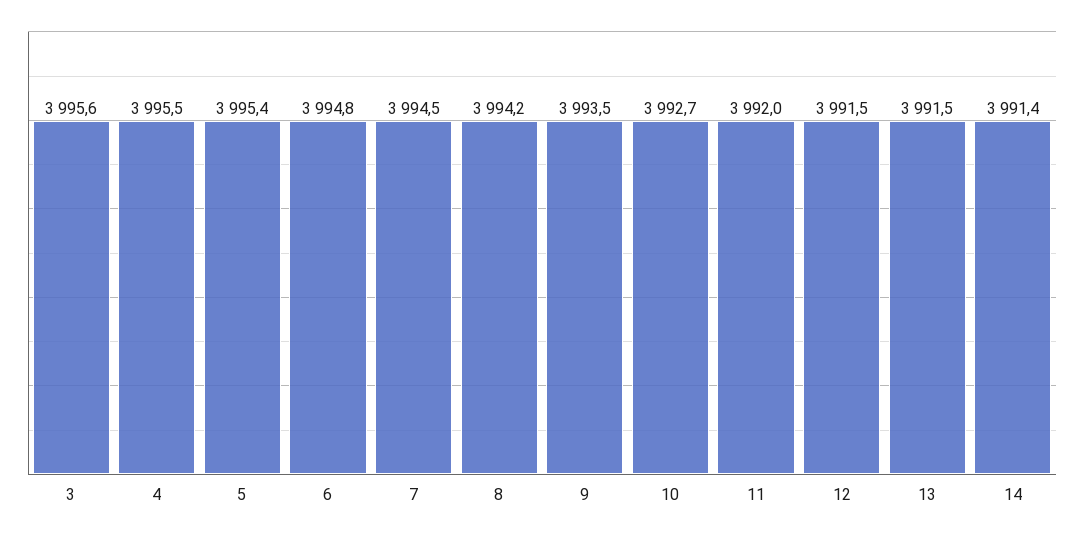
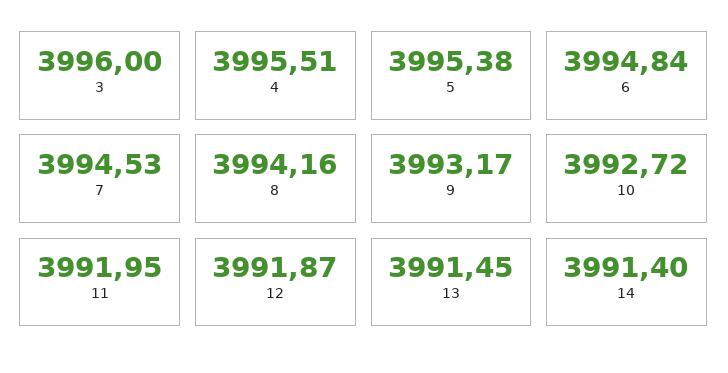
  {
-   "3": 3995.6,
+   "3": 3996,
    "4": 3995.51,
    "5": 3995.38,
    "6": 3994.84,
    "7": 3994.53,
    "8": 3994.16,
-   "9": 3993.5,
+   "9": 3993.17,
    "10": 3992.72,
    "11": 3991.95,
-   "12": 3991.5,
+   "12": 3991.87,
    "13": 3991.45,
    "14": 3991.4
  }

